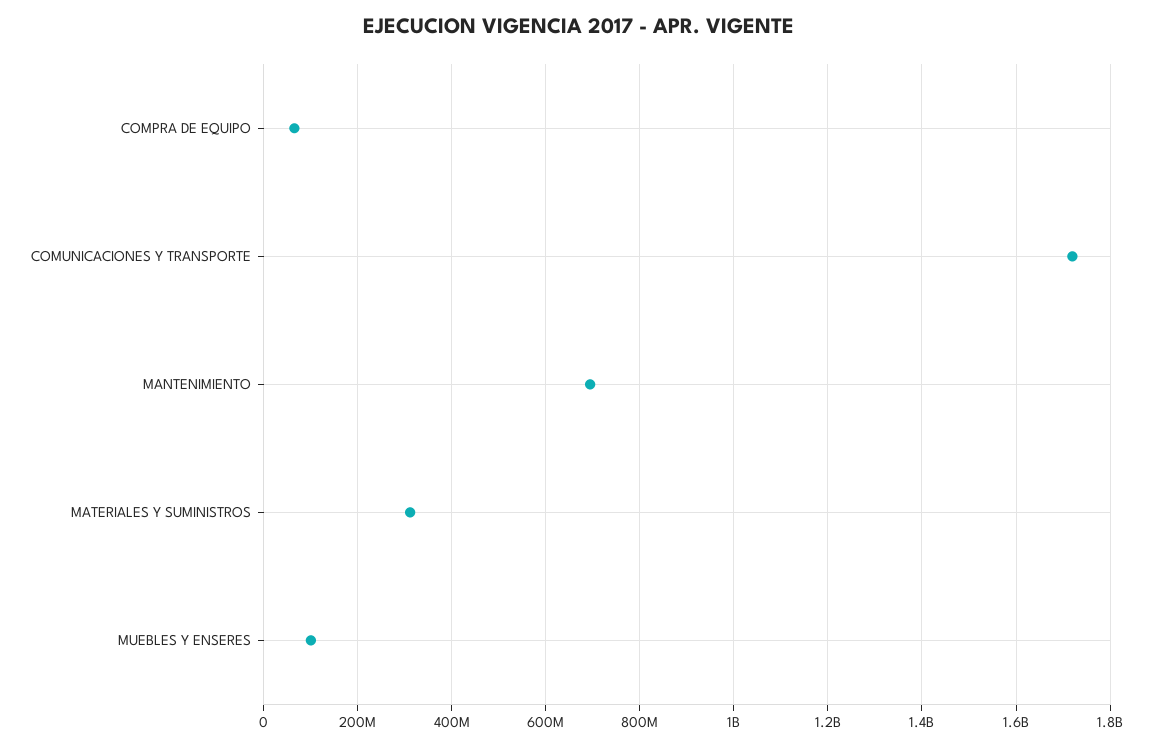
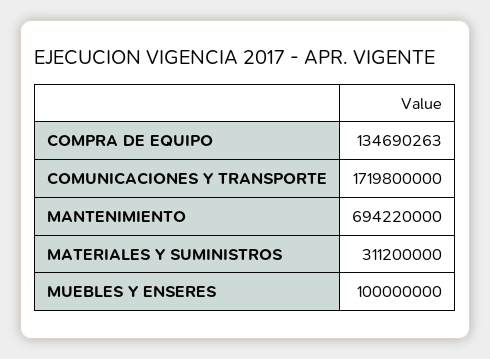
  {
-   "COMPRA DE EQUIPO": 60000000,
+   "COMPRA DE EQUIPO": 134690263,
    "COMUNICACIONES Y TRANSPORTE": 1719800000,
    "MANTENIMIENTO": 694220000,
    "MATERIALES Y SUMINISTROS": 311200000,
    "MUEBLES Y ENSERES": 100000000
  }

